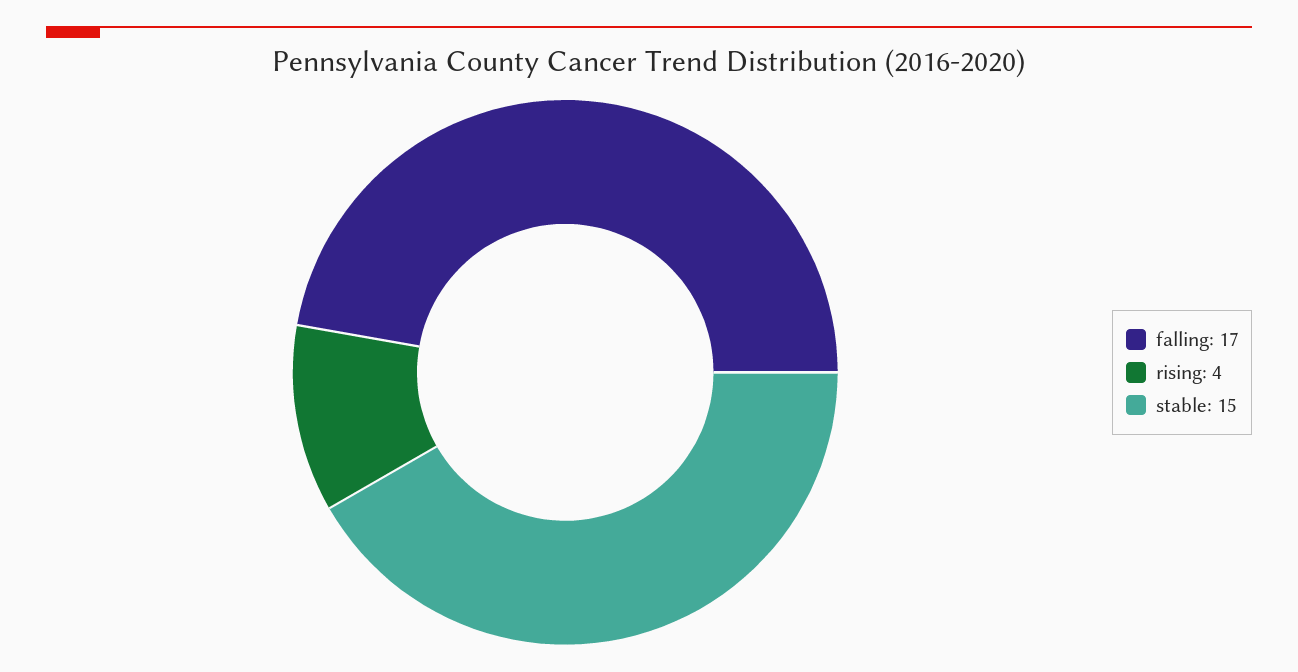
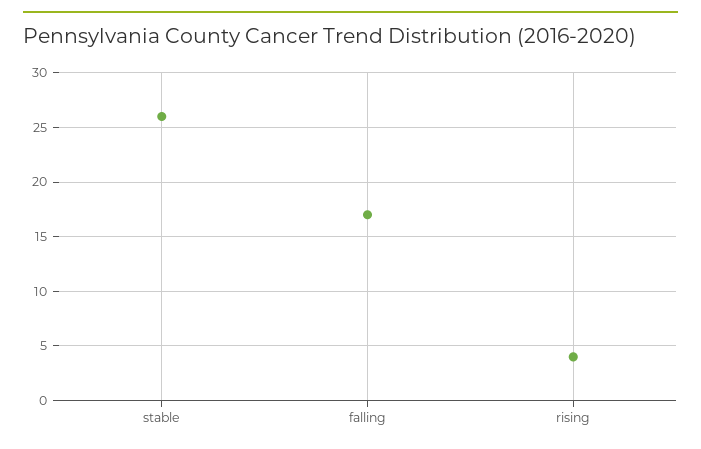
  {
    "falling": 17,
    "rising": 4,
-   "stable": 15
+   "stable": 26
  }

